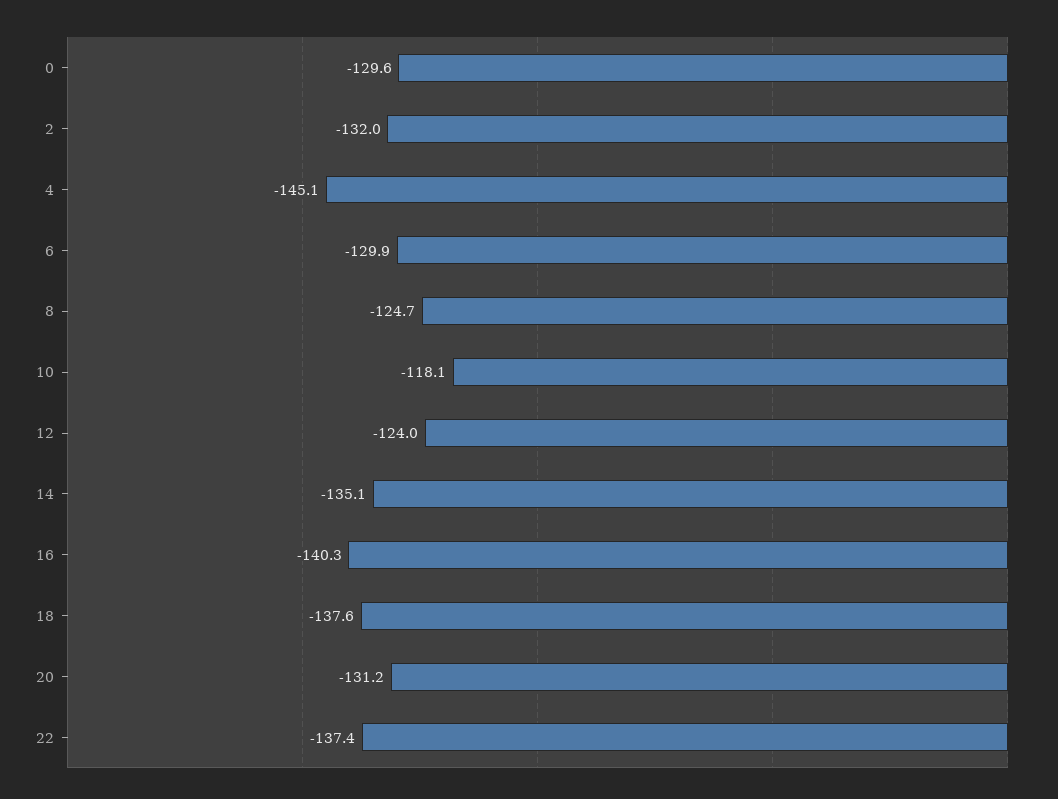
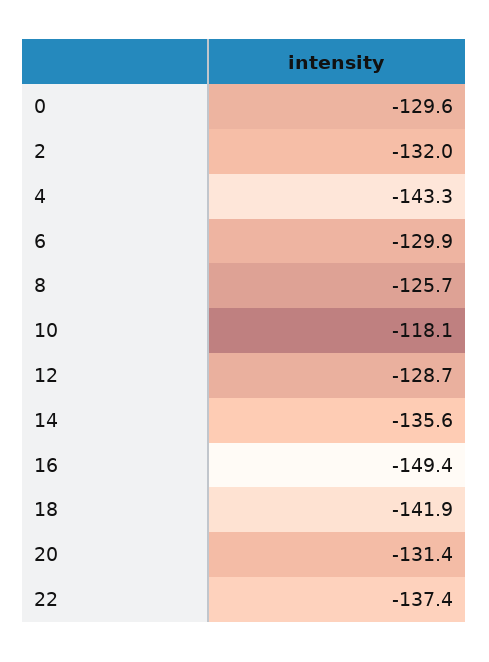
  {
    "0": -129.6,
    "2": -132,
-   "4": -145.1,
+   "4": -143.3,
    "6": -129.9,
-   "8": -124.7,
+   "8": -125.7,
    "10": -118.1,
-   "12": -124,
+   "12": -128.7,
-   "14": -135.1,
+   "14": -135.6,
-   "16": -140.3,
+   "16": -149.4,
-   "18": -137.6,
+   "18": -141.9,
-   "20": -131.2,
+   "20": -131.4,
    "22": -137.4
  }

